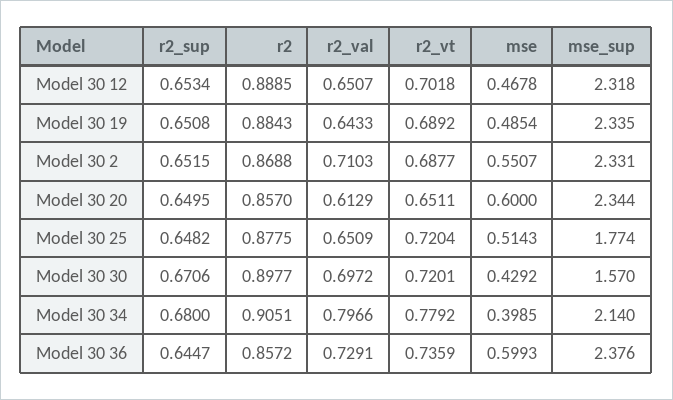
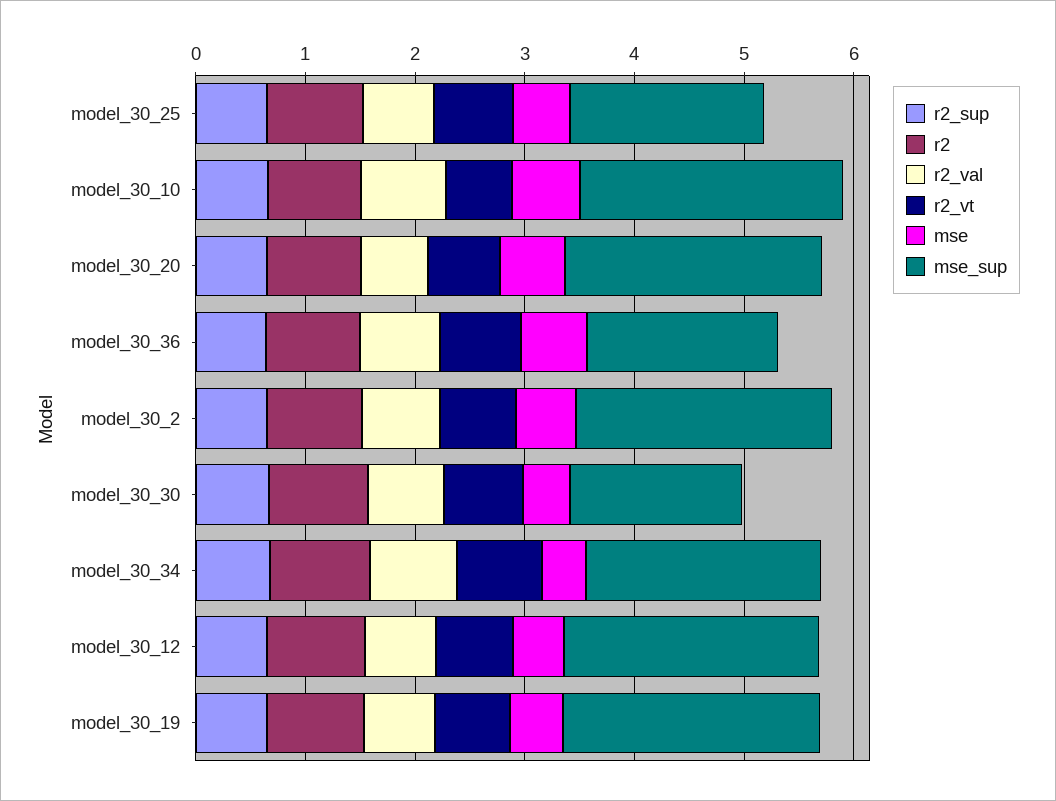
  {
    "r2_sup": {
      "Model 30 12": 0.6534,
      "Model 30 19": 0.6508,
      "Model 30 2": 0.6515,
      "Model 30 20": 0.6495,
      "Model 30 25": 0.6482,
      "Model 30 30": 0.6706,
      "Model 30 34": 0.68,
-     "Model 30 36": 0.6447
+     "Model 30 36": 0.6447,
+     "model_30_10": 0.6
    },
    "r2": {
      "Model 30 12": 0.8885,
      "Model 30 19": 0.8843,
      "Model 30 2": 0.8688,
      "Model 30 20": 0.857,
      "Model 30 25": 0.8775,
      "Model 30 30": 0.8977,
      "Model 30 34": 0.9051,
-     "Model 30 36": 0.8572
+     "Model 30 36": 0.8572,
+     "model_30_10": 0.8
    },
    "r2_val": {
      "Model 30 12": 0.6507,
      "Model 30 19": 0.6433,
      "Model 30 2": 0.7103,
      "Model 30 20": 0.6129,
      "Model 30 25": 0.6509,
      "Model 30 30": 0.6972,
      "Model 30 34": 0.7966,
-     "Model 30 36": 0.7291
+     "Model 30 36": 0.7291,
+     "model_30_10": 0.8
    },
    "r2_vt": {
      "Model 30 12": 0.7018,
      "Model 30 19": 0.6892,
      "Model 30 2": 0.6877,
      "Model 30 20": 0.6511,
      "Model 30 25": 0.7204,
      "Model 30 30": 0.7201,
      "Model 30 34": 0.7792,
-     "Model 30 36": 0.7359
+     "Model 30 36": 0.7359,
+     "model_30_10": 0.6
    },
    "mse": {
      "Model 30 12": 0.4678,
      "Model 30 19": 0.4854,
      "Model 30 2": 0.5507,
      "Model 30 20": 0.6,
      "Model 30 25": 0.5143,
      "Model 30 30": 0.4292,
      "Model 30 34": 0.3985,
-     "Model 30 36": 0.5993
+     "Model 30 36": 0.5993,
+     "model_30_10": 0.6
    },
    "mse_sup": {
      "Model 30 12": 2.318,
      "Model 30 19": 2.335,
      "Model 30 2": 2.331,
      "Model 30 20": 2.344,
      "Model 30 25": 1.774,
      "Model 30 30": 1.57,
      "Model 30 34": 2.14,
-     "Model 30 36": 2.376
+     "Model 30 36": 1.8,
+     "model_30_10": 2.4
    }
  }

